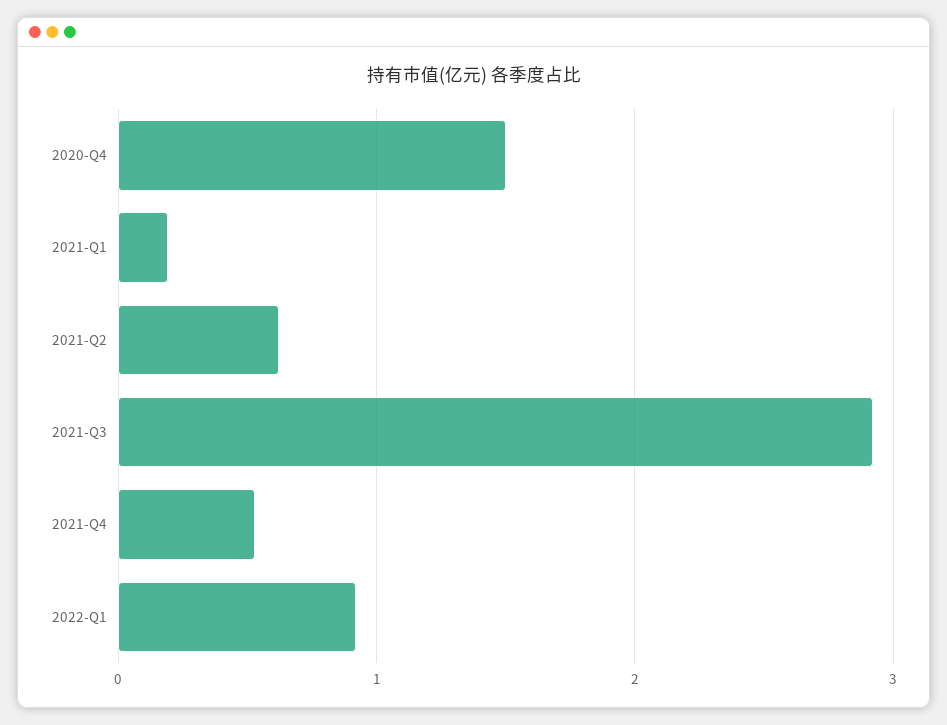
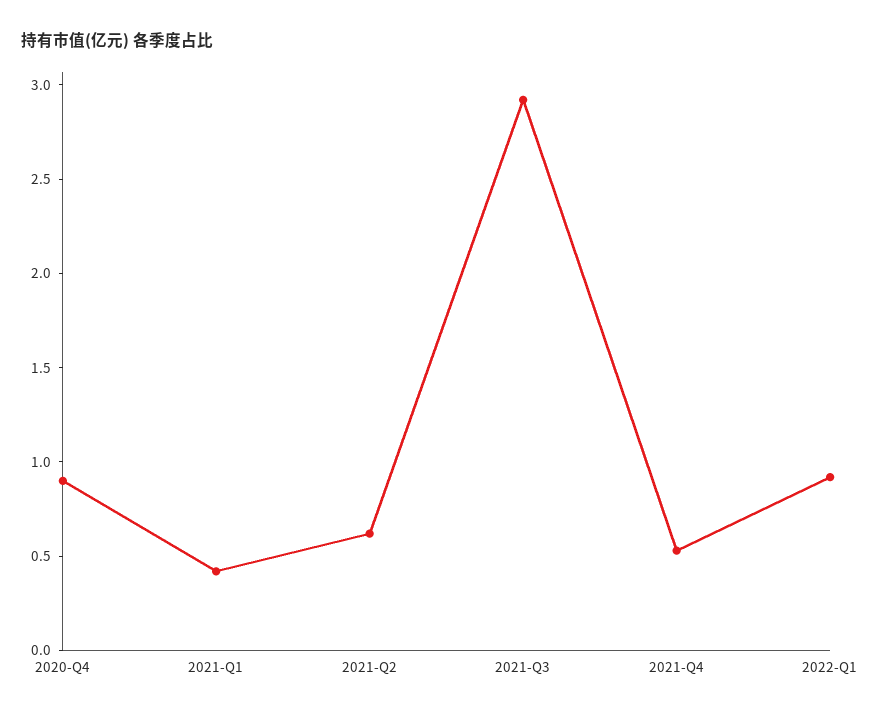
  {
-   "2020-Q4": 1.5,
+   "2020-Q4": 0.9,
-   "2021-Q1": 0.2,
+   "2021-Q1": 0.4,
    "2021-Q2": 0.6,
    "2021-Q3": 2.9,
    "2021-Q4": 0.5,
    "2022-Q1": 0.9
  }

